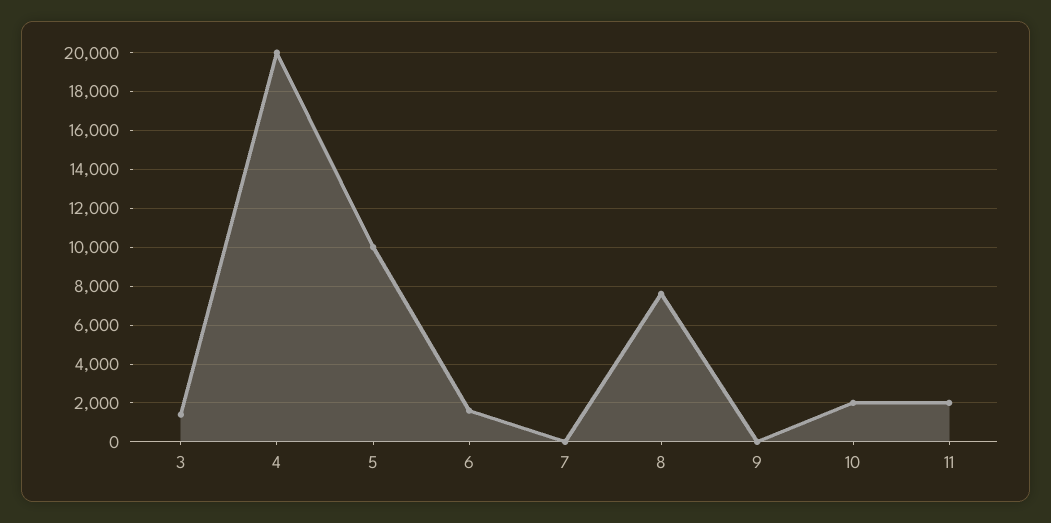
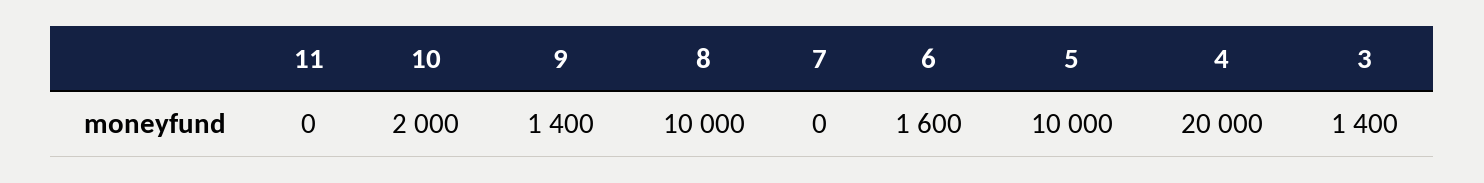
  {
    "3": 1400,
    "4": 20000,
    "5": 10000,
    "6": 1600,
    "7": 0,
-   "8": 7500,
+   "8": 10000,
-   "9": 0,
+   "9": 1400,
    "10": 2000,
-   "11": 2000
+   "11": 0
  }

